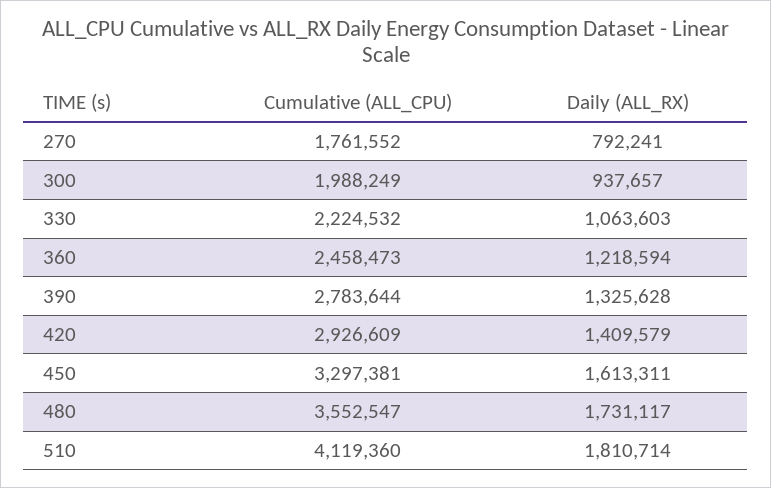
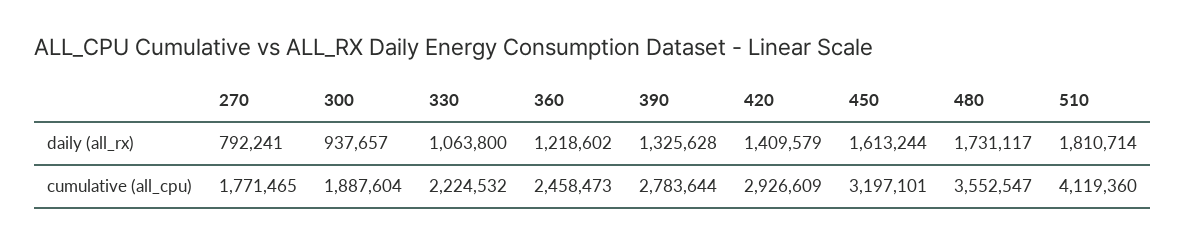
  {
    "Cumulative (ALL_CPU)": {
-     "270": 1761552,
+     "270": 1771465,
-     "300": 1988249,
+     "300": 1887604,
      "330": 2224532,
      "360": 2458473,
      "390": 2783644,
      "420": 2926609,
-     "450": 3297381,
+     "450": 3197101,
      "480": 3552547,
      "510": 4119360
    },
    "Daily (ALL_RX)": {
      "270": 792241,
      "300": 937657,
-     "330": 1063603,
+     "330": 1063800,
-     "360": 1218594,
+     "360": 1218602,
      "390": 1325628,
      "420": 1409579,
-     "450": 1613311,
+     "450": 1613244,
      "480": 1731117,
      "510": 1810714
    }
  }

